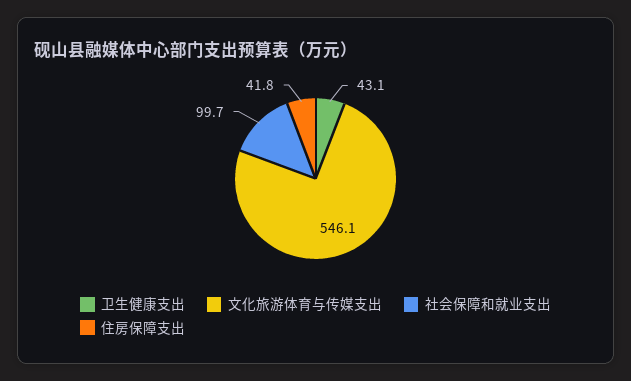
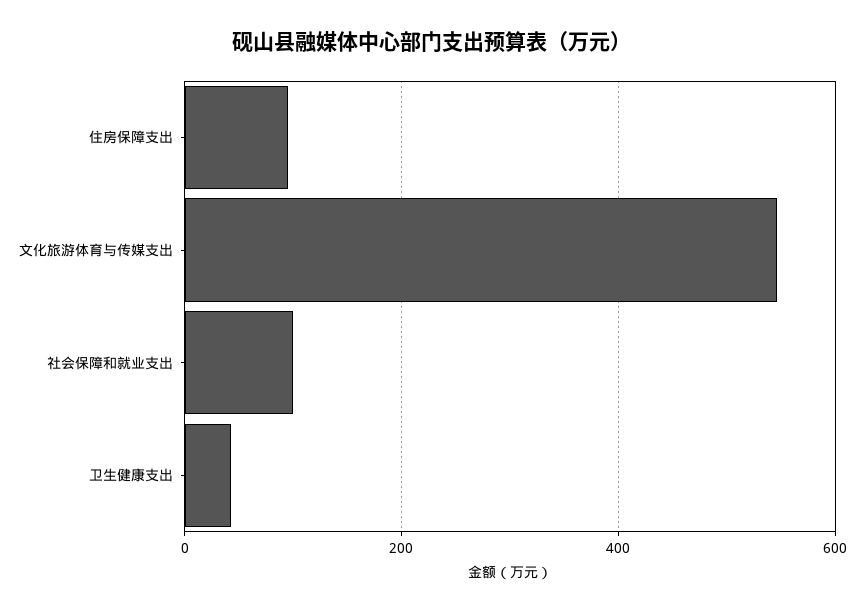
  {
    "卫生健康支出": 43.1,
    "文化旅游体育与传媒支出": 546.1,
    "社会保障和就业支出": 99.7,
-   "住房保障支出": 41.8
+   "住房保障支出": 100
  }

